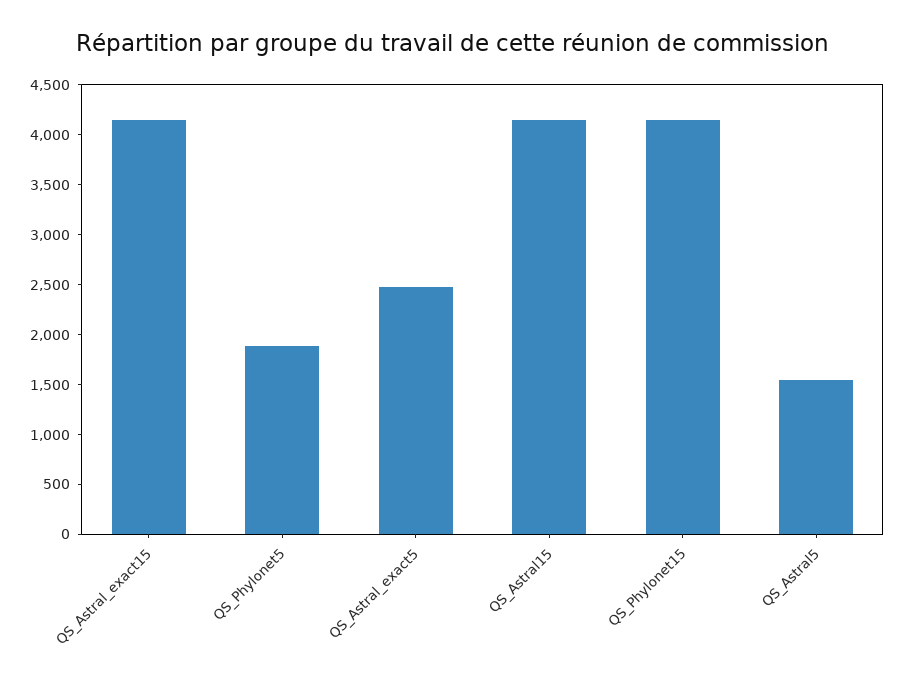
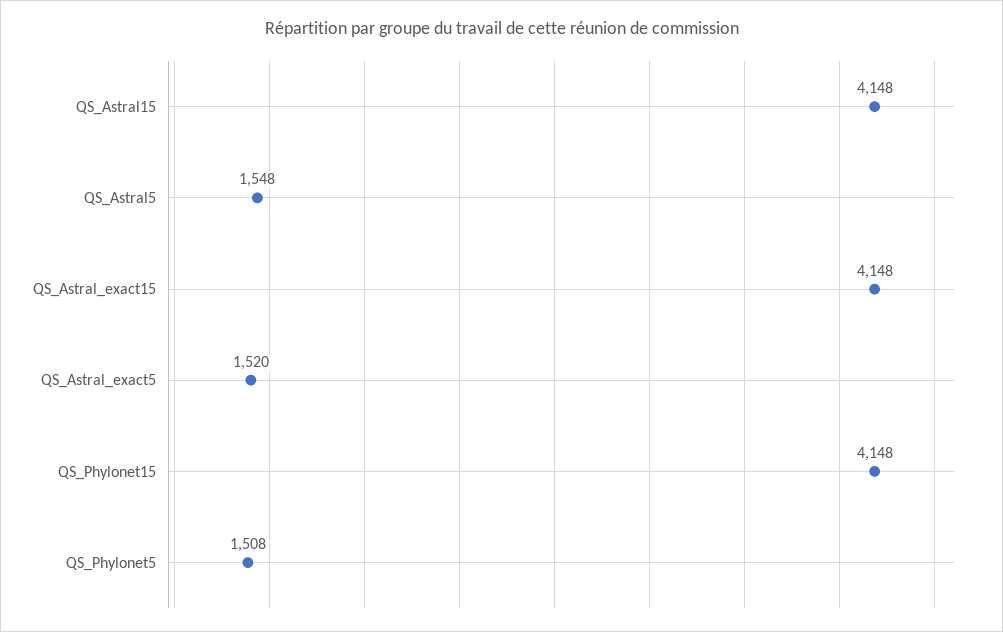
  {
    "QS_Astral_exact15": 4148,
-   "QS_Phylonet5": 1900,
+   "QS_Phylonet5": 1508,
-   "QS_Astral_exact5": 2500,
+   "QS_Astral_exact5": 1520,
    "QS_Astral15": 4148,
    "QS_Phylonet15": 4148,
    "QS_Astral5": 1548
  }

